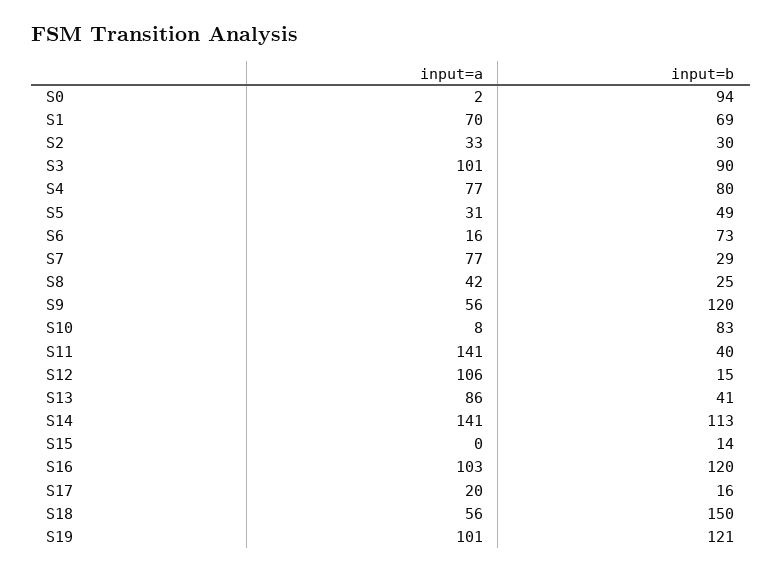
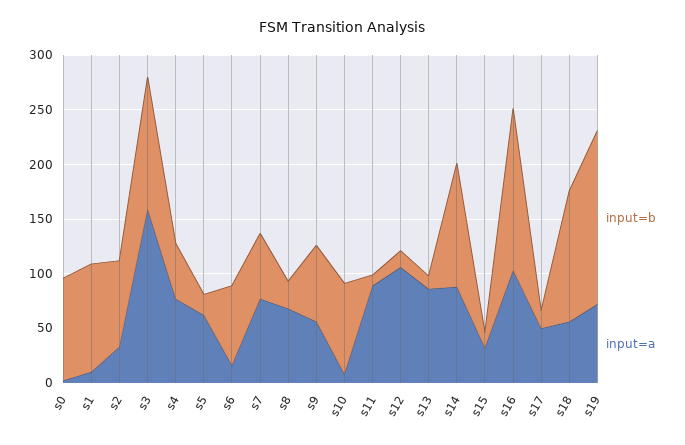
  {
    "input=a": {
      "S0": 2,
-     "S1": 70,
+     "S1": 10,
      "S2": 33,
-     "S3": 101,
+     "S3": 160,
      "S4": 77,
-     "S5": 31,
+     "S5": 60,
      "S6": 16,
      "S7": 77,
-     "S8": 42,
+     "S8": 70,
      "S9": 56,
      "S10": 8,
-     "S11": 141,
+     "S11": 90,
      "S12": 106,
      "S13": 86,
-     "S14": 141,
+     "S14": 90,
-     "S15": 0,
+     "S15": 30,
      "S16": 103,
-     "S17": 20,
+     "S17": 50,
      "S18": 56,
-     "S19": 101
+     "S19": 70
    },
    "input=b": {
      "S0": 94,
-     "S1": 69,
+     "S1": 100,
-     "S2": 30,
+     "S2": 80,
-     "S3": 90,
+     "S3": 120,
-     "S4": 80,
+     "S4": 50,
-     "S5": 49,
+     "S5": 20,
      "S6": 73,
-     "S7": 29,
+     "S7": 60,
      "S8": 25,
-     "S9": 120,
+     "S9": 70,
      "S10": 83,
-     "S11": 40,
+     "S11": 10,
      "S12": 15,
-     "S13": 41,
+     "S13": 10,
      "S14": 113,
      "S15": 14,
-     "S16": 120,
+     "S16": 150,
      "S17": 16,
-     "S18": 150,
+     "S18": 120,
-     "S19": 121
+     "S19": 160
    }
  }

